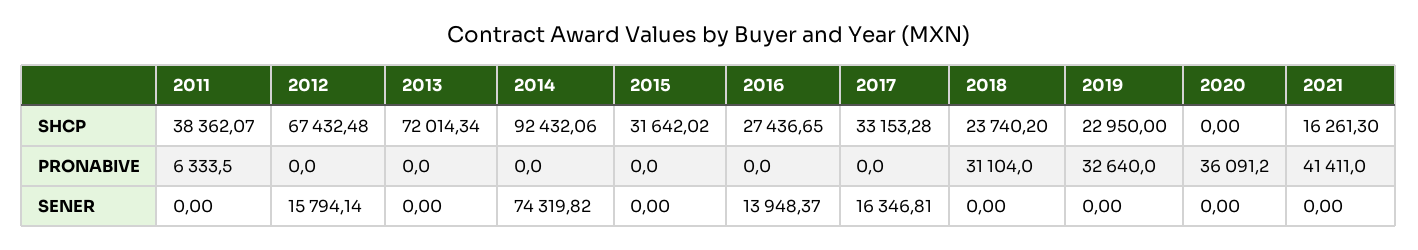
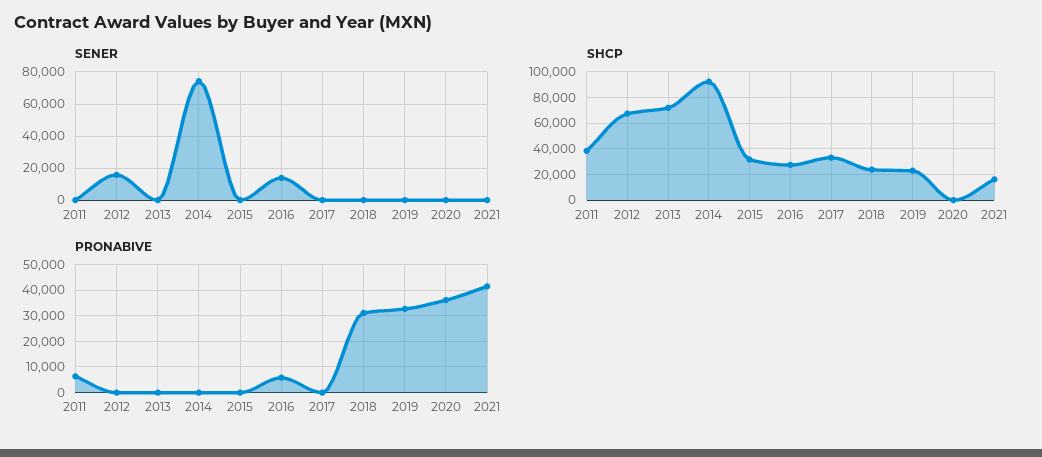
  {
    "SHCP": {
      "2011": 38362.07,
      "2012": 67432.48,
      "2013": 72014.34,
      "2014": 92432.06,
      "2015": 31642.02,
      "2016": 27436.65,
      "2017": 33153.28,
      "2018": 23740.2,
      "2019": 22950,
      "2020": 0,
      "2021": 16261.3
    },
    "PRONABIVE": {
      "2011": 6333.5,
      "2012": 0,
      "2013": 0,
      "2014": 0,
      "2015": 0,
-     "2016": 0,
+     "2016": 5000,
      "2017": 0,
      "2018": 31104,
      "2019": 32640,
      "2020": 36091.2,
      "2021": 41411
    },
    "SENER": {
      "2011": 0,
      "2012": 15794.14,
      "2013": 0,
      "2014": 74319.82,
      "2015": 0,
      "2016": 13948.37,
-     "2017": 16346.81,
+     "2017": 0,
      "2018": 0,
      "2019": 0,
      "2020": 0,
      "2021": 0
    }
  }

